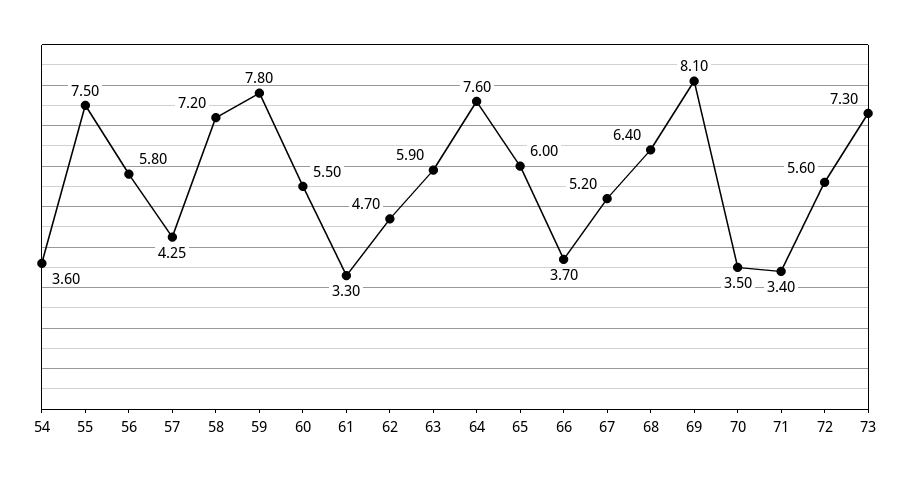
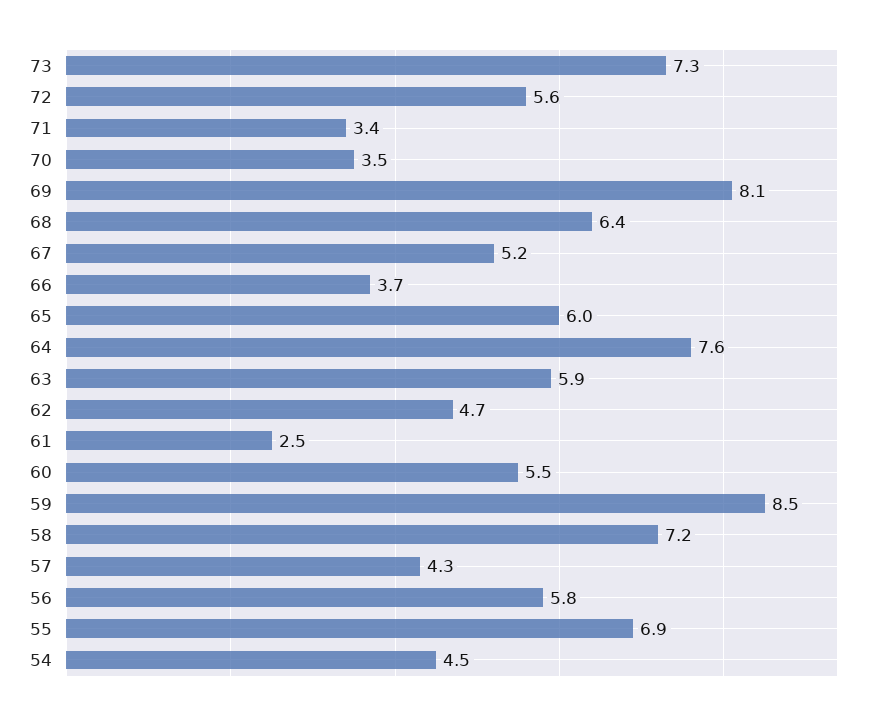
  {
-   "54": 3.6,
+   "54": 4.5,
-   "55": 7.5,
+   "55": 6.9,
    "56": 5.8,
    "57": 4.25,
    "58": 7.2,
-   "59": 7.8,
+   "59": 8.5,
    "60": 5.5,
-   "61": 3.3,
+   "61": 2.5,
    "62": 4.7,
    "63": 5.9,
    "64": 7.6,
    "65": 6,
    "66": 3.7,
    "67": 5.2,
    "68": 6.4,
    "69": 8.1,
    "70": 3.5,
    "71": 3.4,
    "72": 5.6,
    "73": 7.3
  }

